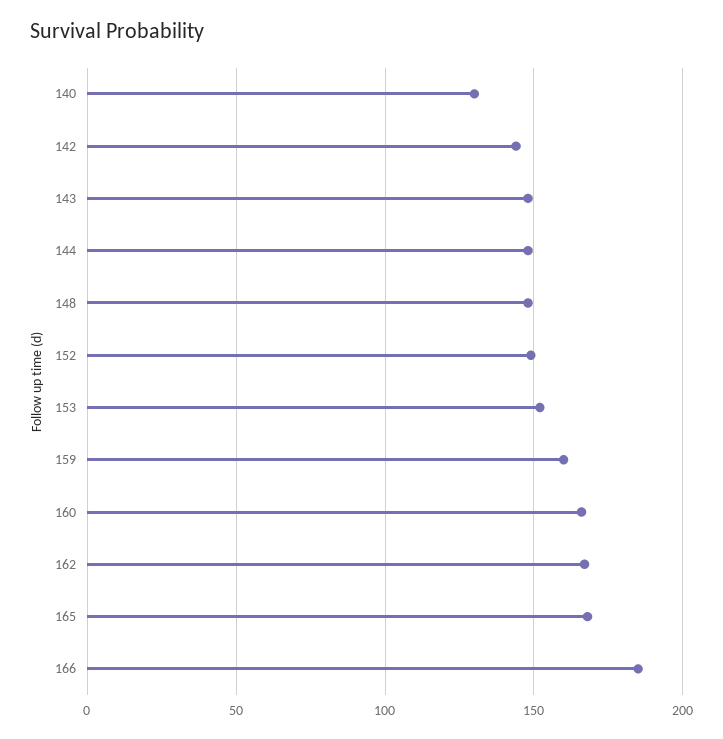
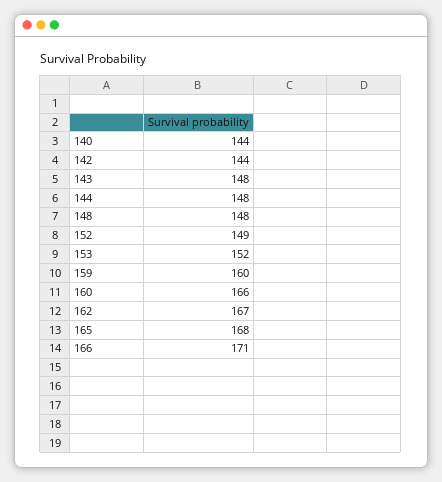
  {
-   "140": 130,
+   "140": 144,
    "142": 144,
    "143": 148,
    "144": 148,
    "148": 148,
    "152": 149,
    "153": 152,
    "159": 160,
    "160": 166,
    "162": 167,
    "165": 168,
-   "166": 185
+   "166": 171
  }

